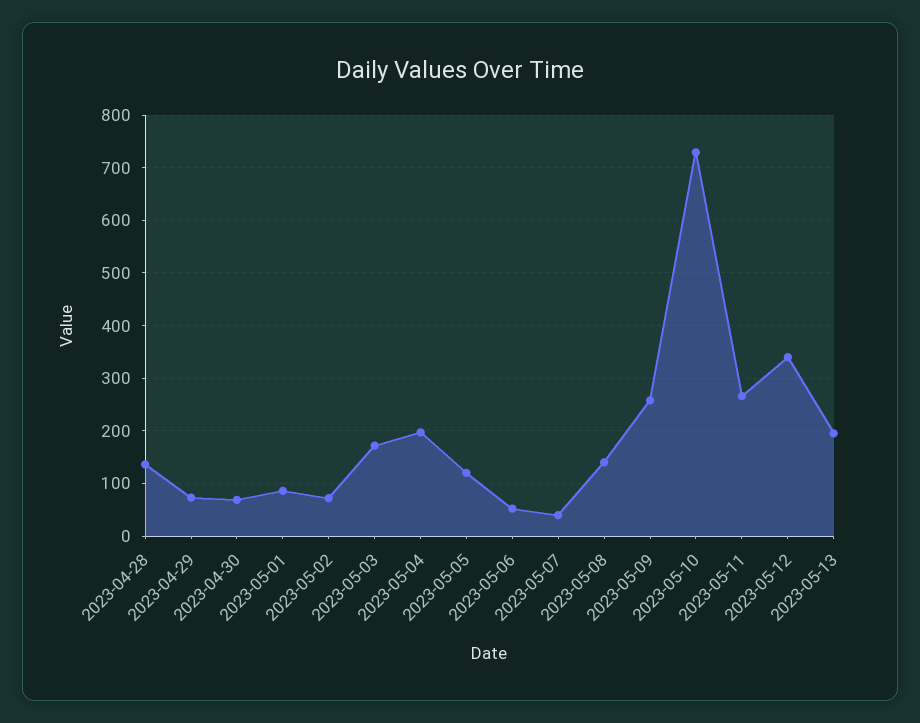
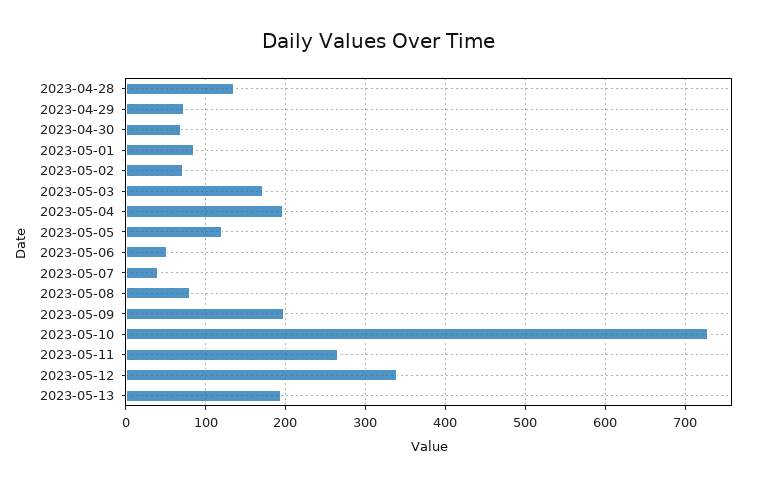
  {
    "2023-04-28": 140,
    "2023-04-29": 70,
    "2023-04-30": 70,
    "2023-05-01": 90,
    "2023-05-02": 70,
    "2023-05-03": 170,
    "2023-05-04": 200,
    "2023-05-05": 120,
    "2023-05-06": 50,
    "2023-05-07": 40,
-   "2023-05-08": 140,
+   "2023-05-08": 80,
-   "2023-05-09": 260,
+   "2023-05-09": 200,
    "2023-05-10": 730,
    "2023-05-11": 270,
    "2023-05-12": 340,
    "2023-05-13": 200
  }

